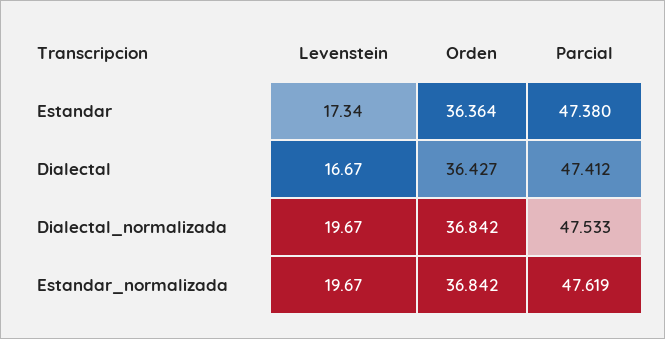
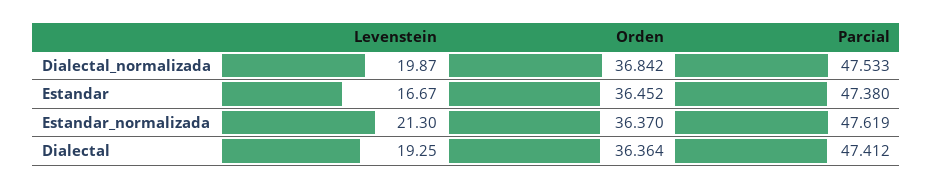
  {
    "Levenstein": {
-     "Estandar": 17.34,
+     "Estandar": 16.67,
-     "Dialectal": 16.67,
+     "Dialectal": 19.25,
-     "Dialectal_normalizada": 19.67,
+     "Dialectal_normalizada": 19.87,
-     "Estandar_normalizada": 19.67
+     "Estandar_normalizada": 21.3
    },
    "Orden": {
-     "Estandar": 36.364,
+     "Estandar": 36.452,
-     "Dialectal": 36.427,
+     "Dialectal": 36.364,
      "Dialectal_normalizada": 36.842,
-     "Estandar_normalizada": 36.842
+     "Estandar_normalizada": 36.37
    },
    "Parcial": {
      "Estandar": 47.38,
      "Dialectal": 47.412,
      "Dialectal_normalizada": 47.533,
      "Estandar_normalizada": 47.619
    }
  }

